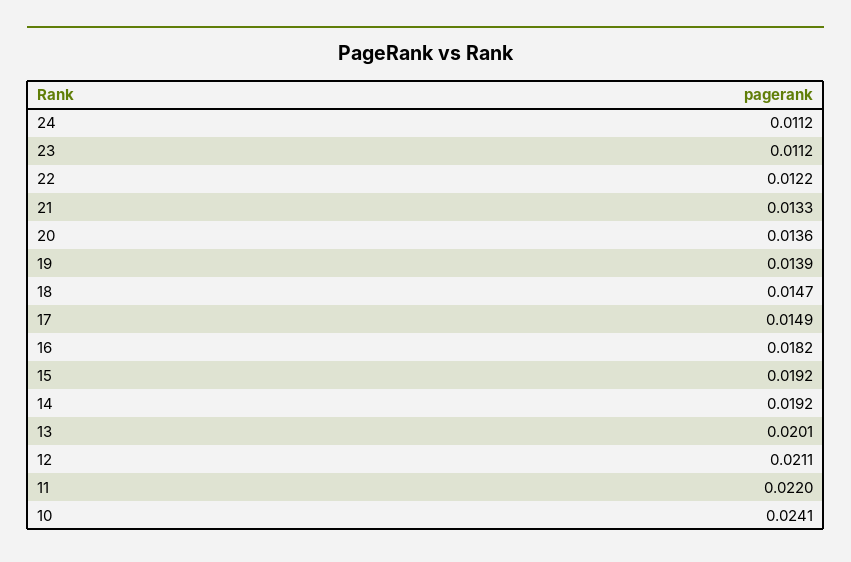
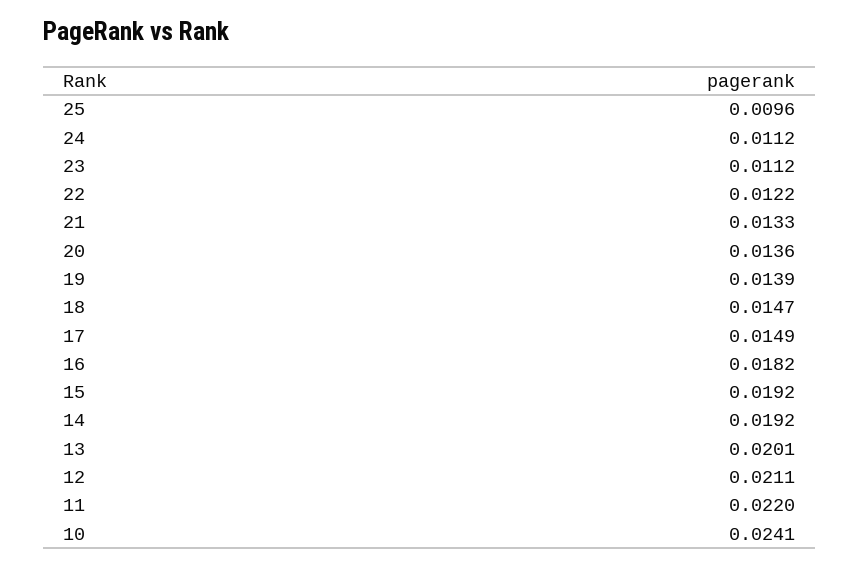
  {
    "24": 0.0112,
    "23": 0.0112,
    "22": 0.0122,
    "21": 0.0133,
    "20": 0.0136,
    "19": 0.0139,
    "18": 0.0147,
    "17": 0.0149,
    "16": 0.0182,
    "15": 0.0192,
    "14": 0.0192,
    "13": 0.0201,
    "12": 0.0211,
    "11": 0.022,
-   "10": 0.0241
+   "10": 0.0241,
+   "25": 0.0096
  }

